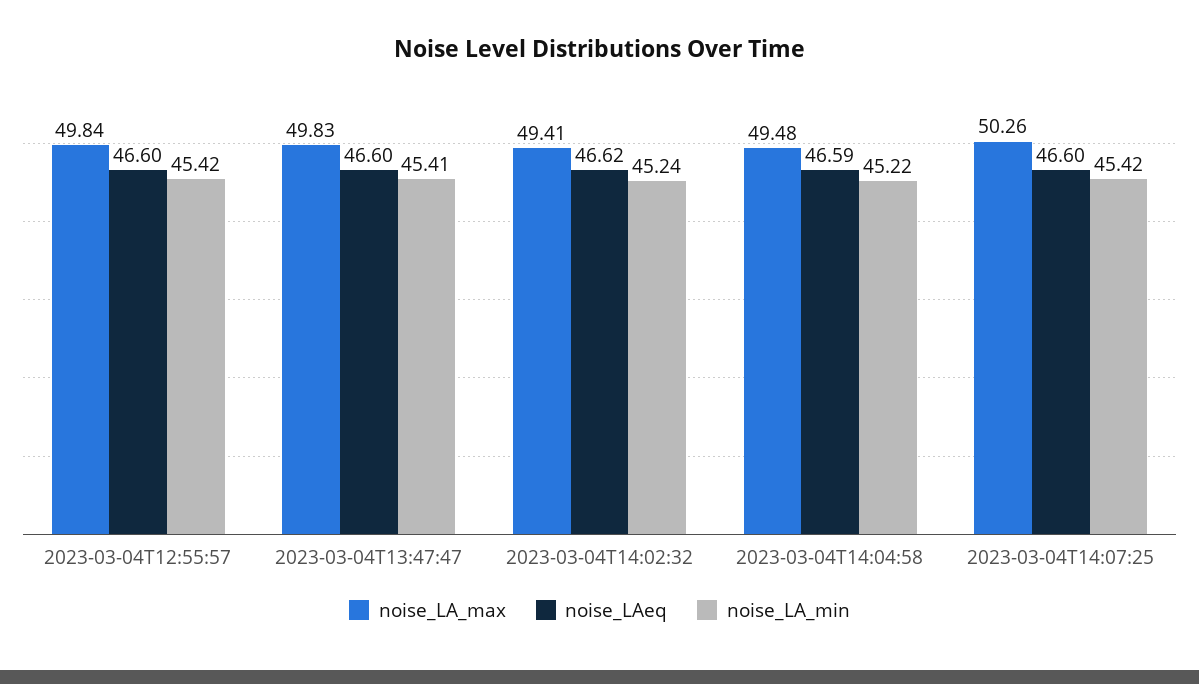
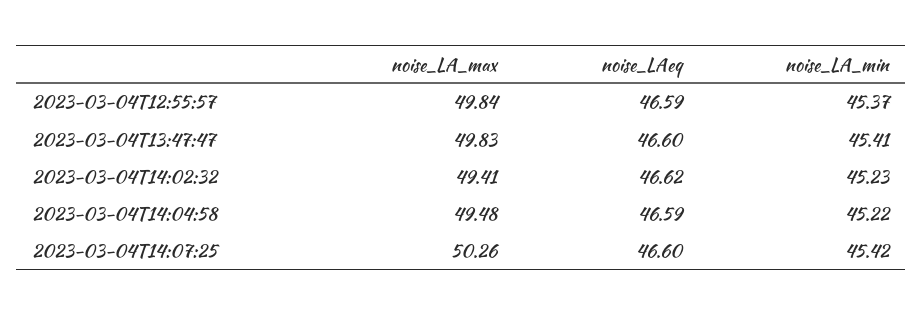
  {
    "noise_LA_max": {
      "2023-03-04T12:55:57": 49.84,
      "2023-03-04T13:47:47": 49.83,
      "2023-03-04T14:02:32": 49.41,
      "2023-03-04T14:04:58": 49.48,
      "2023-03-04T14:07:25": 50.26
    },
    "noise_LAeq": {
-     "2023-03-04T12:55:57": 46.6,
+     "2023-03-04T12:55:57": 46.59,
      "2023-03-04T13:47:47": 46.6,
      "2023-03-04T14:02:32": 46.62,
      "2023-03-04T14:04:58": 46.59,
      "2023-03-04T14:07:25": 46.6
    },
    "noise_LA_min": {
-     "2023-03-04T12:55:57": 45.42,
+     "2023-03-04T12:55:57": 45.37,
      "2023-03-04T13:47:47": 45.41,
-     "2023-03-04T14:02:32": 45.24,
+     "2023-03-04T14:02:32": 45.23,
      "2023-03-04T14:04:58": 45.22,
      "2023-03-04T14:07:25": 45.42
    }
  }

